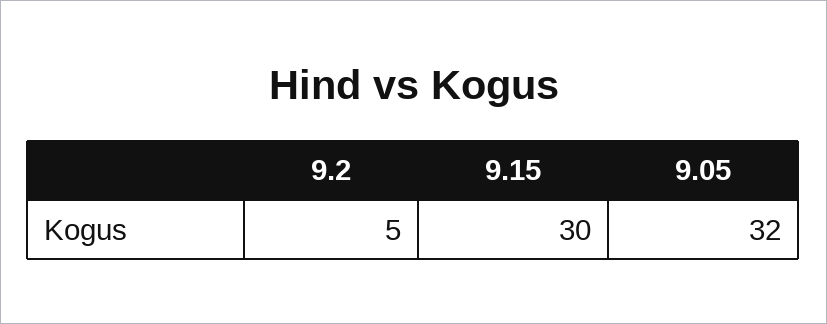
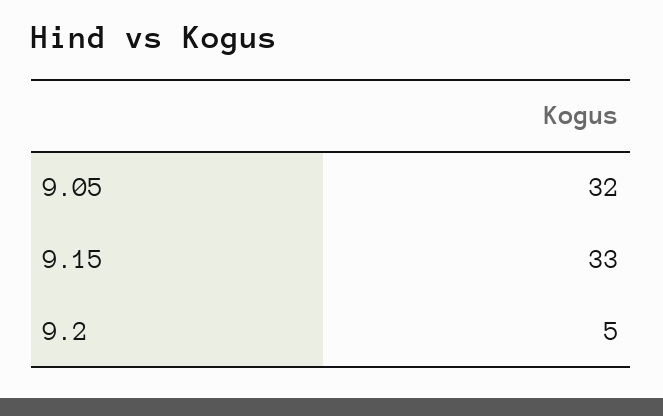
  {
    "9.2": 5,
-   "9.15": 30,
+   "9.15": 33,
    "9.05": 32
  }

